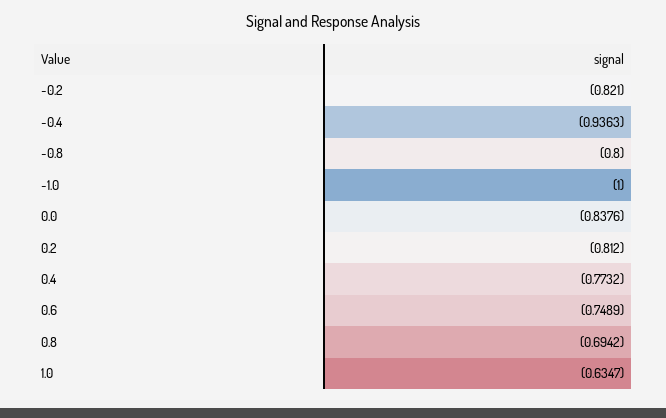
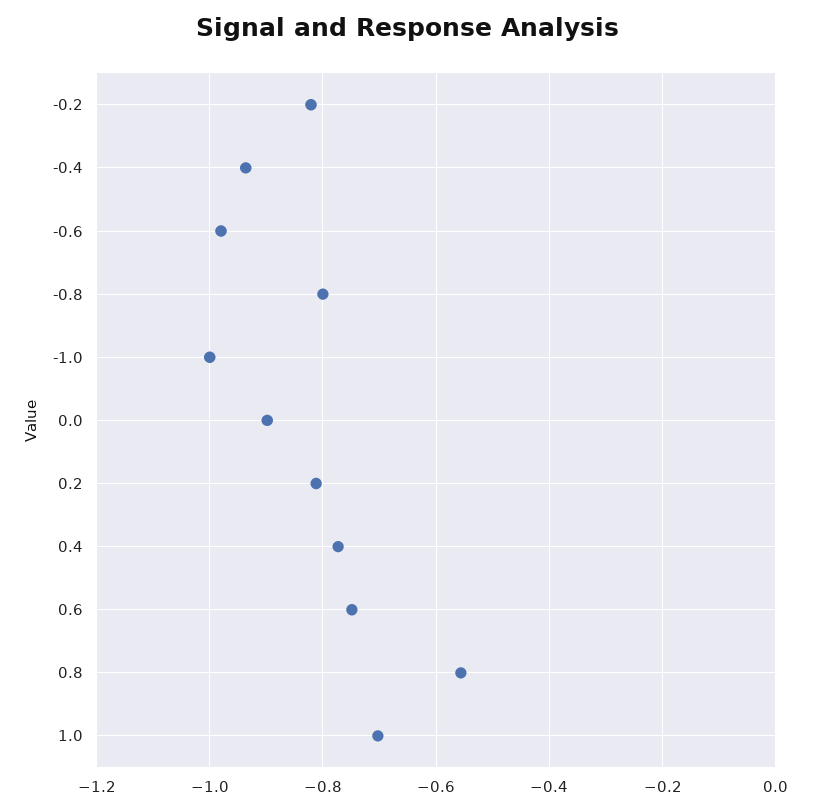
  {
    "-0.2": -0.821,
    "-0.4": -0.9363,
    "-0.8": -0.8,
    "-1.0": -1,
-   "0.0": -0.8376,
+   "0.0": -0.9,
    "0.2": -0.812,
    "0.4": -0.7732,
    "0.6": -0.7489,
-   "0.8": -0.6942,
+   "0.8": -0.56,
-   "1.0": -0.6347
+   "1.0": -0.7,
+   "-0.6": -0.98
  }

